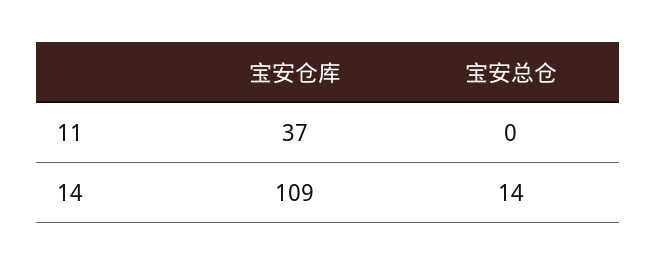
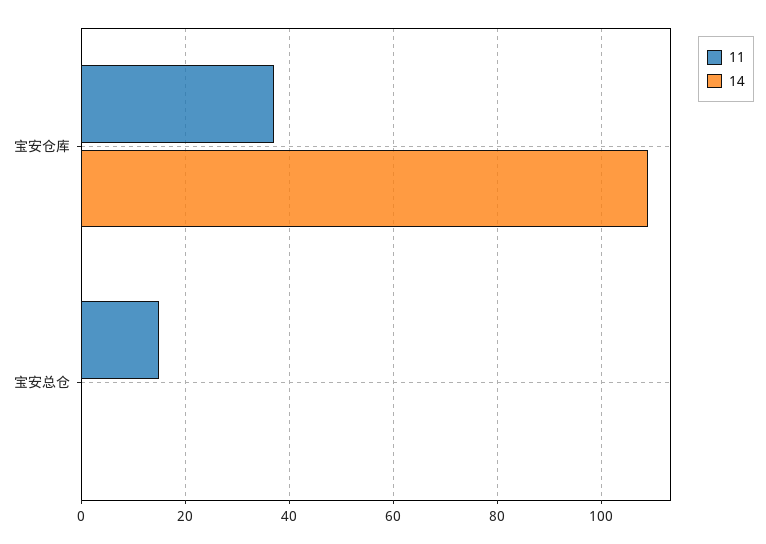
  {
    "11": {
      "宝安仓库": 37,
-     "宝安总仓": 0
+     "宝安总仓": 15
    },
    "14": {
      "宝安仓库": 109,
-     "宝安总仓": 14
+     "宝安总仓": 0
    }
  }

